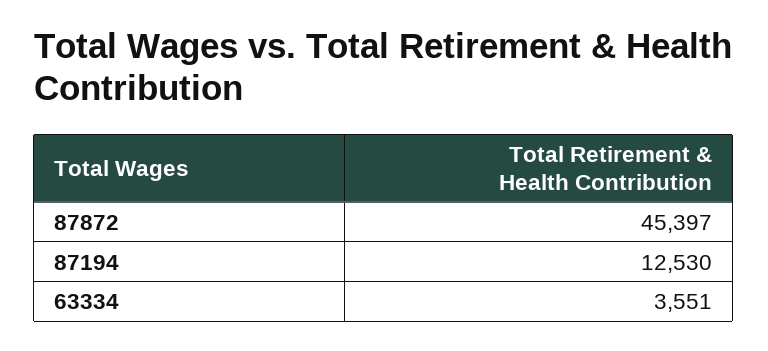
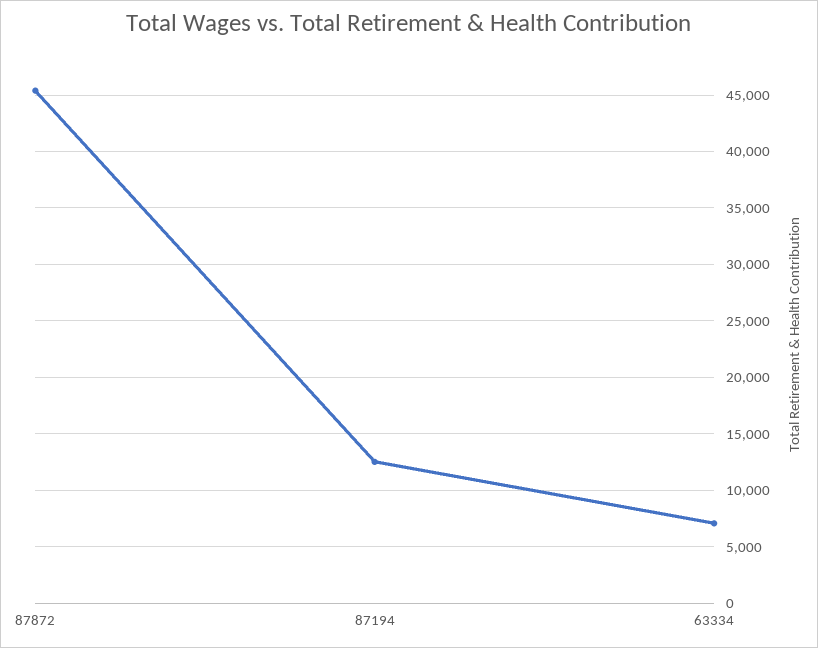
  {
    "87872": 45397,
    "87194": 12530,
-   "63334": 3551
+   "63334": 7000
  }

